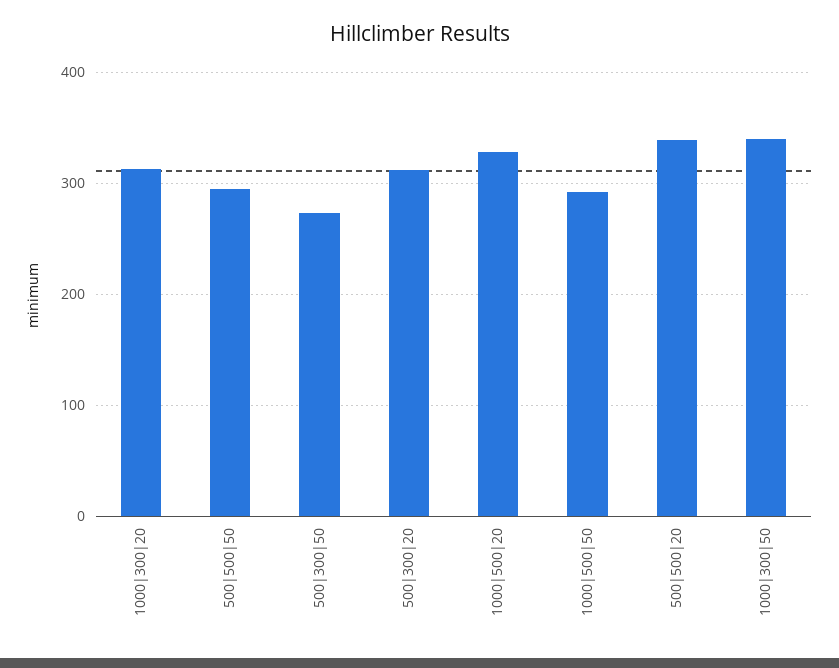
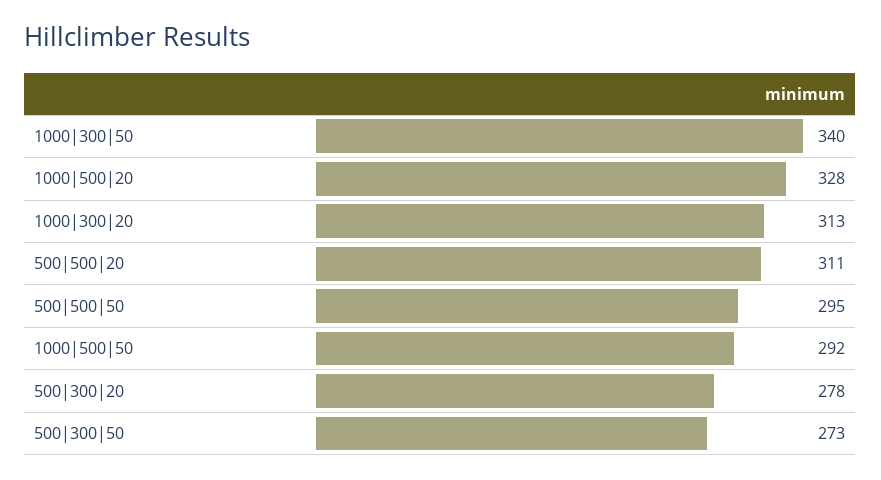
  {
    "1000|300|20": 313,
    "500|500|50": 295,
    "500|300|50": 273,
-   "500|300|20": 310,
+   "500|300|20": 278,
    "1000|500|20": 328,
    "1000|500|50": 292,
-   "500|500|20": 340,
+   "500|500|20": 311,
    "1000|300|50": 340
  }

